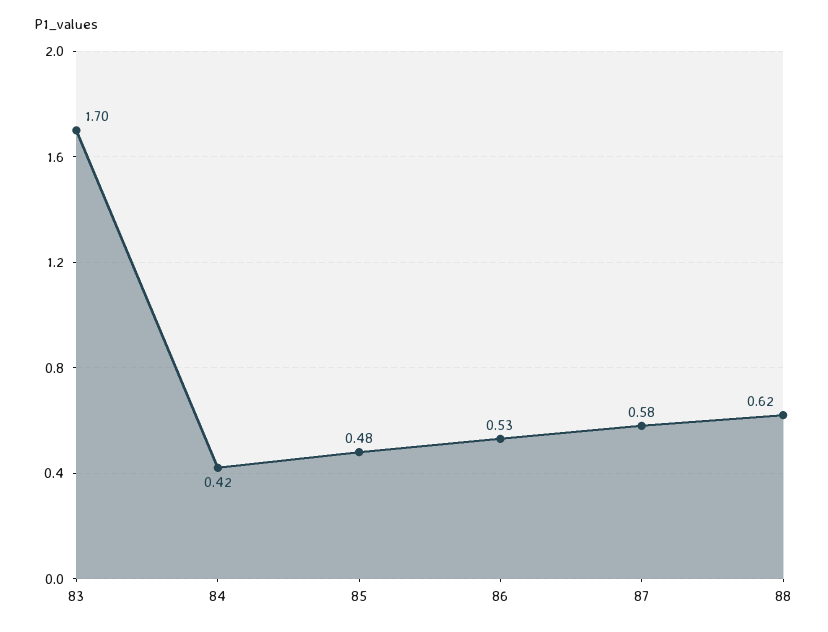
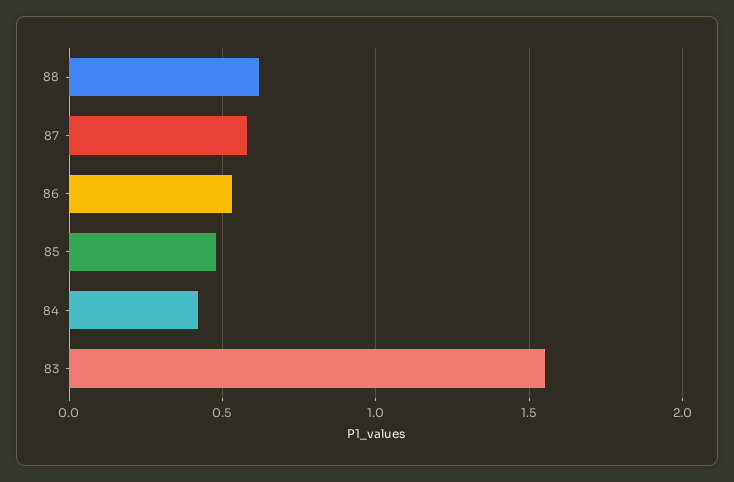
  {
-   "83": 1.7,
+   "83": 1.55,
    "84": 0.42,
    "85": 0.48,
    "86": 0.53,
    "87": 0.58,
    "88": 0.62
  }

